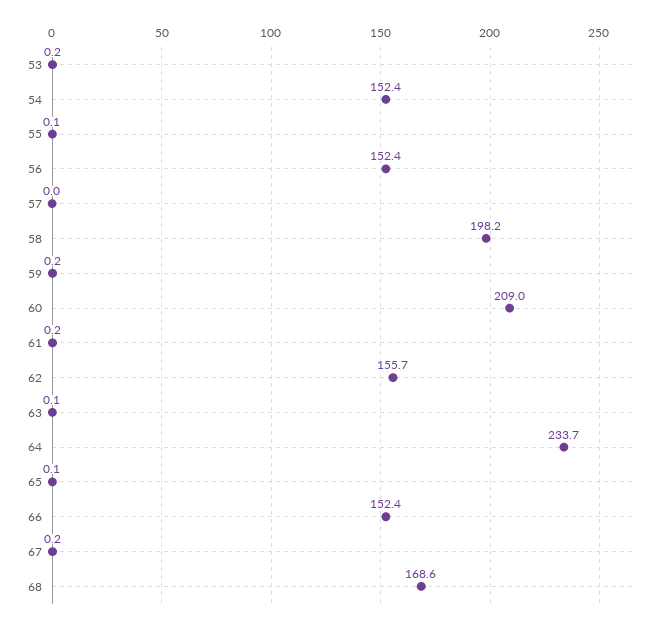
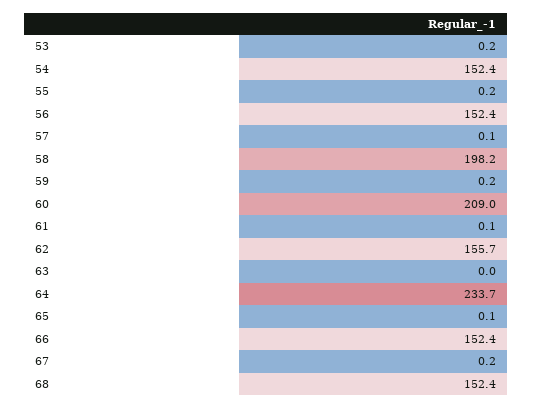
  {
    "53": 0.2,
    "54": 152.4,
-   "55": 0.1,
+   "55": 0.2,
    "56": 152.4,
-   "57": 0,
+   "57": 0.1,
    "58": 198.2,
    "59": 0.2,
    "60": 209,
-   "61": 0.2,
+   "61": 0.1,
    "62": 155.7,
-   "63": 0.1,
+   "63": 0,
    "64": 233.7,
    "65": 0.1,
    "66": 152.4,
    "67": 0.2,
-   "68": 168.6
+   "68": 152.4
  }

